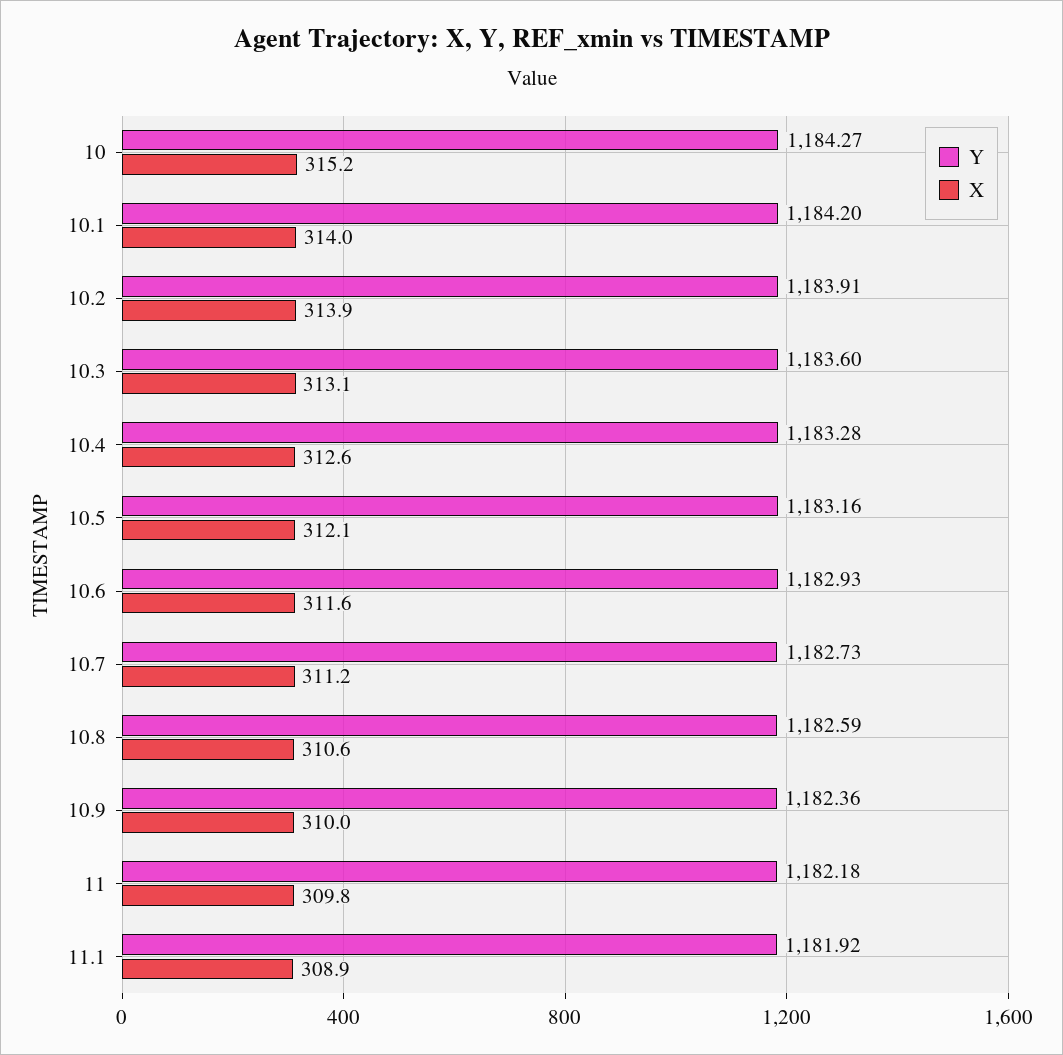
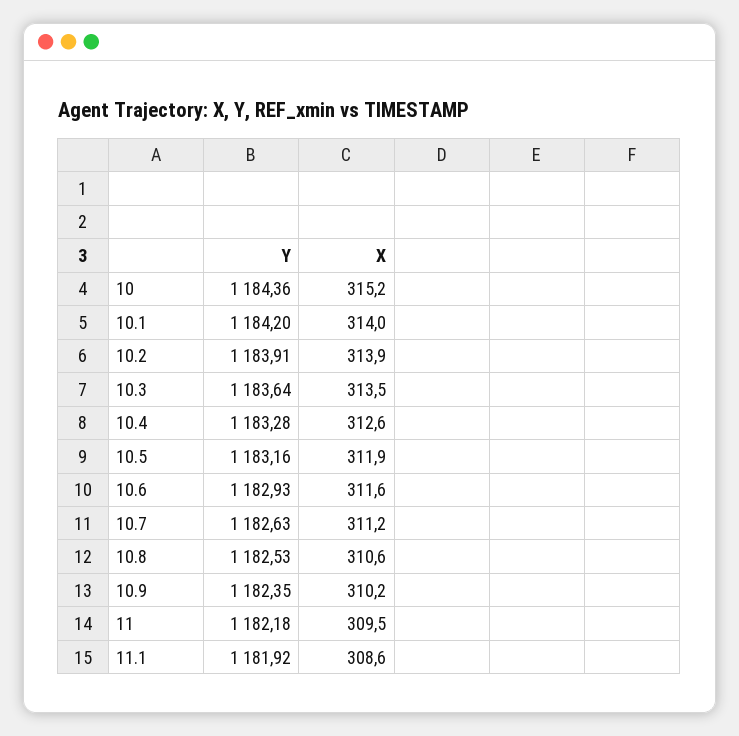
  {
    "Y": {
-     "10": 1184.27,
+     "10": 1184.36,
      "10.1": 1184.2,
      "10.2": 1183.91,
-     "10.3": 1183.6,
+     "10.3": 1183.64,
      "10.4": 1183.28,
      "10.5": 1183.16,
      "10.6": 1182.93,
-     "10.7": 1182.73,
+     "10.7": 1182.63,
-     "10.8": 1182.59,
+     "10.8": 1182.53,
-     "10.9": 1182.36,
+     "10.9": 1182.35,
      "11": 1182.18,
      "11.1": 1181.92
    },
    "X": {
      "10": 315.2,
      "10.1": 314,
      "10.2": 313.9,
-     "10.3": 313.1,
+     "10.3": 313.5,
      "10.4": 312.6,
-     "10.5": 312.1,
+     "10.5": 311.9,
      "10.6": 311.6,
      "10.7": 311.2,
      "10.8": 310.6,
-     "10.9": 310,
+     "10.9": 310.2,
-     "11": 309.8,
+     "11": 309.5,
-     "11.1": 308.9
+     "11.1": 308.6
    }
  }

